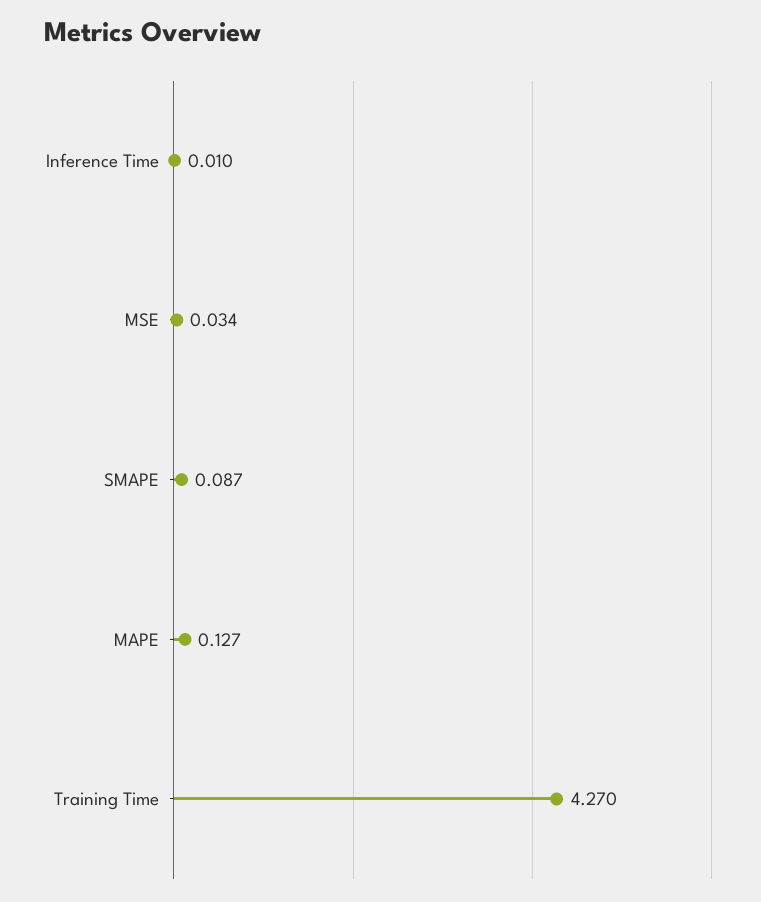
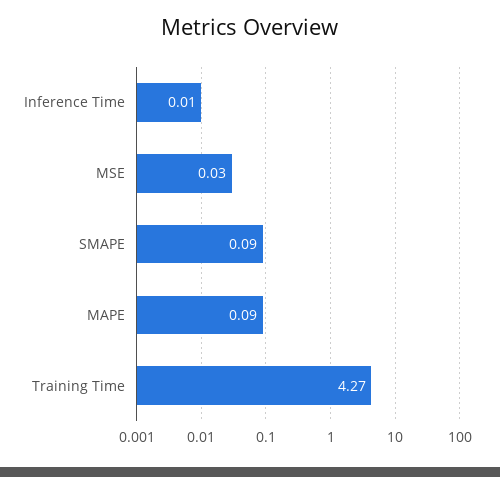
  {
    "Inference Time": 0.01,
    "MSE": 0.034,
    "SMAPE": 0.087,
-   "MAPE": 0.127,
+   "MAPE": 0.09,
    "Training Time": 4.27
  }

